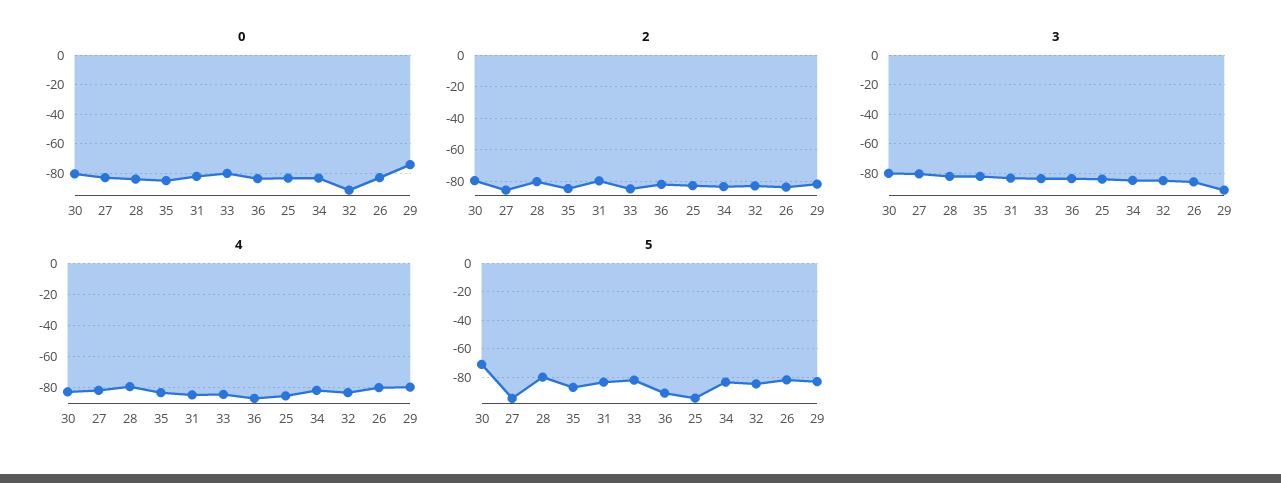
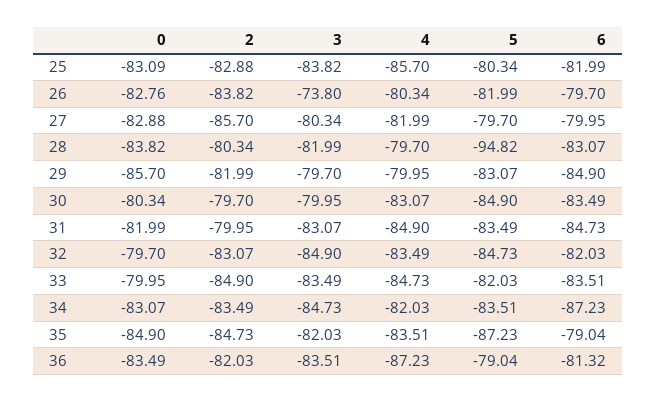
  {
    "0": {
      "30": -80.34,
      "27": -82.88,
      "28": -83.82,
      "35": -84.9,
      "31": -81.99,
      "33": -79.95,
      "36": -83.49,
      "25": -83.09,
      "34": -83.07,
-     "32": -90,
+     "32": -79.7,
      "26": -82.76,
-     "29": -75
+     "29": -85.7
    },
    "2": {
      "30": -79.7,
      "27": -85.7,
      "28": -80.34,
      "35": -84.73,
      "31": -79.95,
      "33": -84.9,
      "36": -82.03,
      "25": -82.88,
      "34": -83.49,
      "32": -83.07,
      "26": -83.82,
      "29": -81.99
    },
    "3": {
      "30": -79.95,
      "27": -80.34,
      "28": -81.99,
      "35": -82.03,
      "31": -83.07,
      "33": -83.49,
      "36": -83.51,
      "25": -83.82,
      "34": -84.73,
      "32": -84.9,
-     "26": -85,
+     "26": -73.8,
-     "29": -90
+     "29": -79.7
    },
    "4": {
      "30": -83.07,
      "27": -81.99,
      "28": -79.7,
      "35": -83.51,
      "31": -84.9,
      "33": -84.73,
      "36": -87.23,
      "25": -85.7,
      "34": -82.03,
      "32": -83.49,
      "26": -80.34,
      "29": -79.95
    },
    "5": {
-     "30": -70,
+     "30": -84.9,
-     "27": -95,
+     "27": -79.7,
-     "28": -80,
+     "28": -94.82,
      "35": -87.23,
      "31": -83.49,
      "33": -82.03,
-     "36": -90,
+     "36": -79.04,
-     "25": -95,
+     "25": -80.34,
      "34": -83.51,
      "32": -84.73,
      "26": -81.99,
      "29": -83.07
-   }
+   },
+   "6": {
+     "25": -81.99,
+     "26": -79.7,
+     "27": -79.95,
+     "28": -83.07,
+     "29": -84.9,
+     "30": -83.49,
+     "31": -84.73,
+     "32": -82.03,
+     "33": -83.51,
+     "34": -87.23,
+     "35": -79.04,
+     "36": -81.32
+   }
  }

